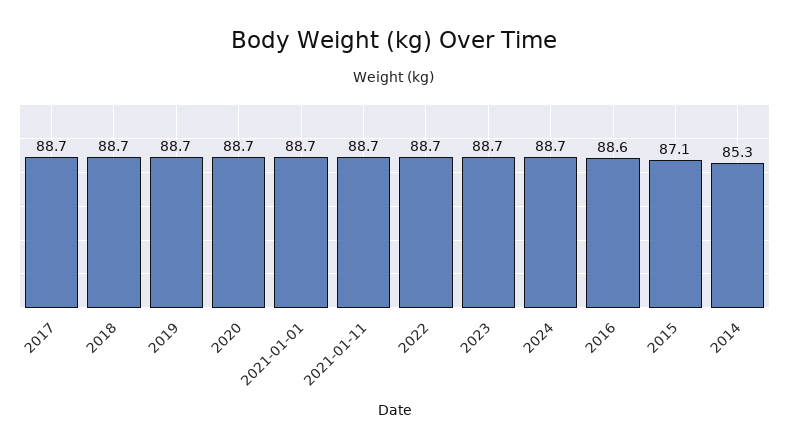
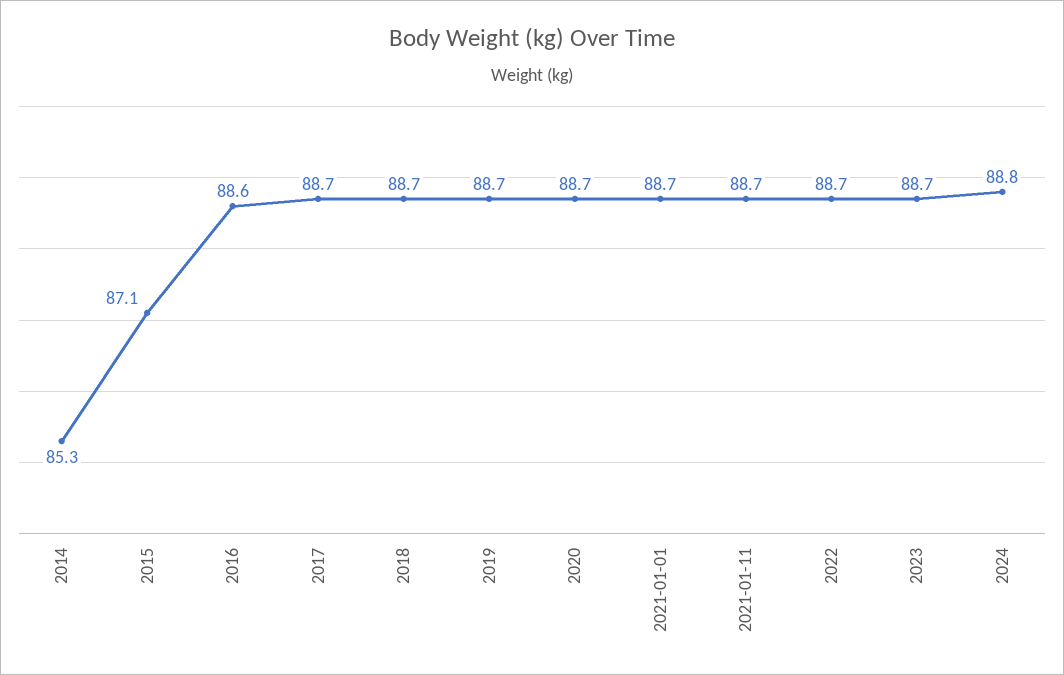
  {
    "2017": 88.7,
    "2018": 88.7,
    "2019": 88.7,
    "2020": 88.7,
    "2021-01-01": 88.7,
    "2021-01-11": 88.7,
    "2022": 88.7,
    "2023": 88.7,
-   "2024": 88.7,
+   "2024": 88.8,
    "2016": 88.6,
    "2015": 87.1,
    "2014": 85.3
  }

